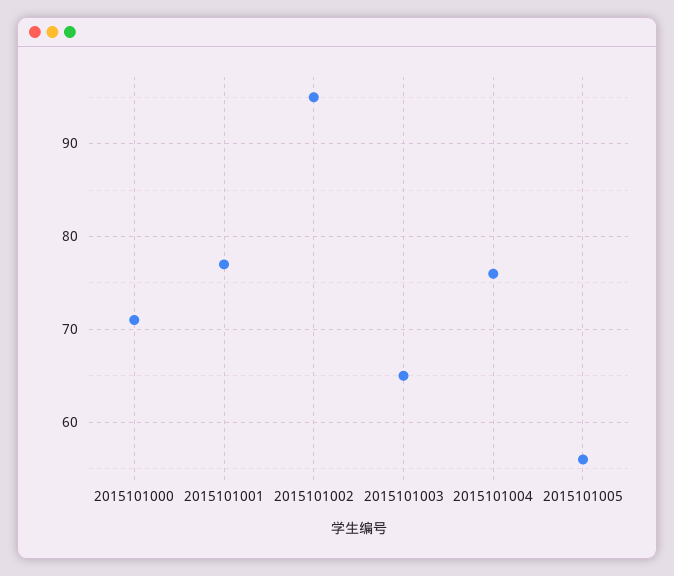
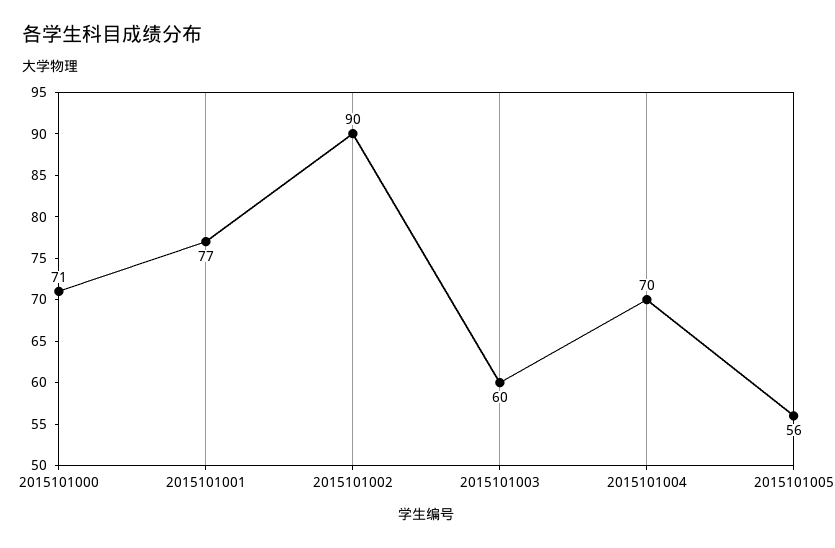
  {
    "2015101000": 71,
    "2015101001": 77,
-   "2015101002": 95,
+   "2015101002": 90,
-   "2015101003": 65,
+   "2015101003": 60,
-   "2015101004": 76,
+   "2015101004": 70,
    "2015101005": 56
  }

